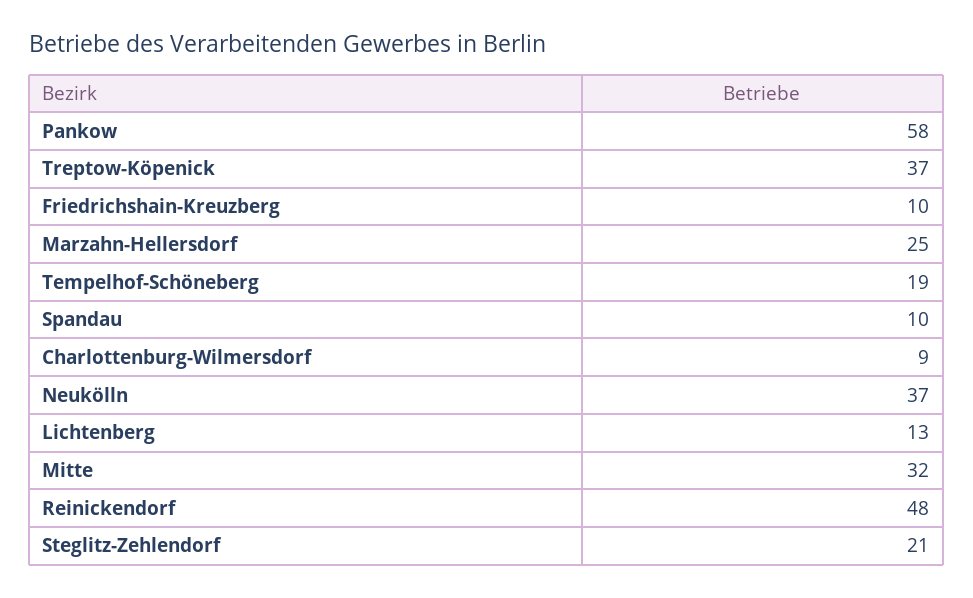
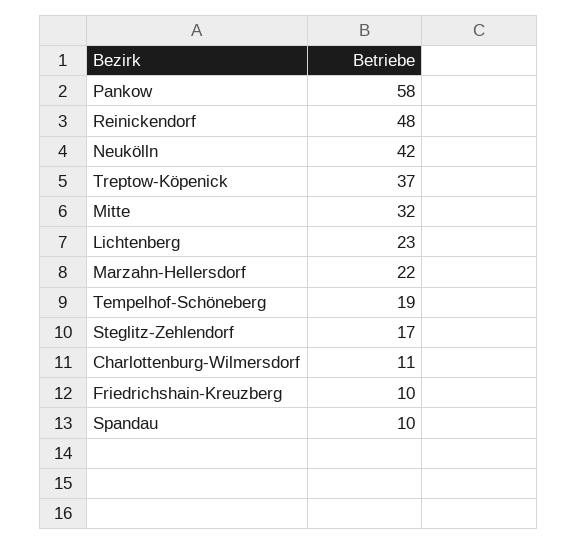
  {
    "Pankow": 58,
    "Treptow-Köpenick": 37,
    "Friedrichshain-Kreuzberg": 10,
-   "Marzahn-Hellersdorf": 25,
+   "Marzahn-Hellersdorf": 22,
    "Tempelhof-Schöneberg": 19,
    "Spandau": 10,
-   "Charlottenburg-Wilmersdorf": 9,
+   "Charlottenburg-Wilmersdorf": 11,
-   "Neukölln": 37,
+   "Neukölln": 42,
-   "Lichtenberg": 13,
+   "Lichtenberg": 23,
    "Mitte": 32,
    "Reinickendorf": 48,
-   "Steglitz-Zehlendorf": 21
+   "Steglitz-Zehlendorf": 17
  }

